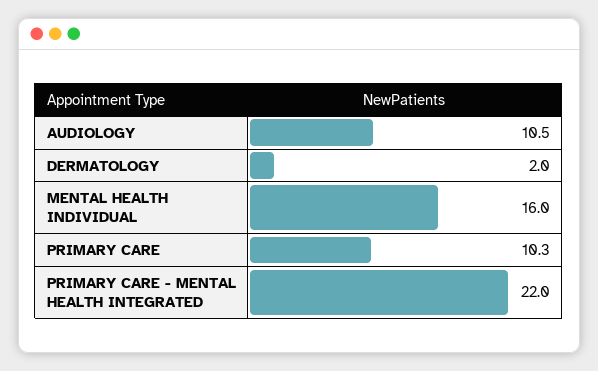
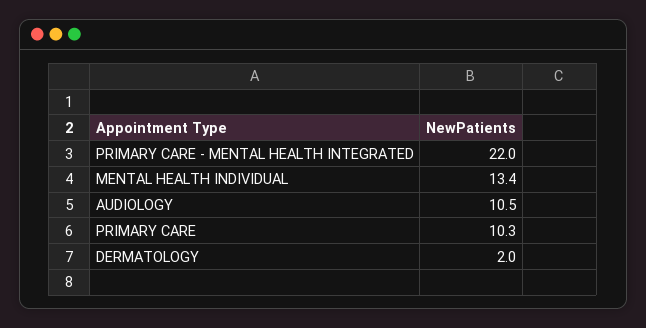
  {
    "AUDIOLOGY": 10.5,
    "DERMATOLOGY": 2,
-   "MENTAL HEALTH INDIVIDUAL": 16,
+   "MENTAL HEALTH INDIVIDUAL": 13.4,
    "PRIMARY CARE": 10.3,
    "PRIMARY CARE - MENTAL HEALTH INTEGRATED": 22
  }

